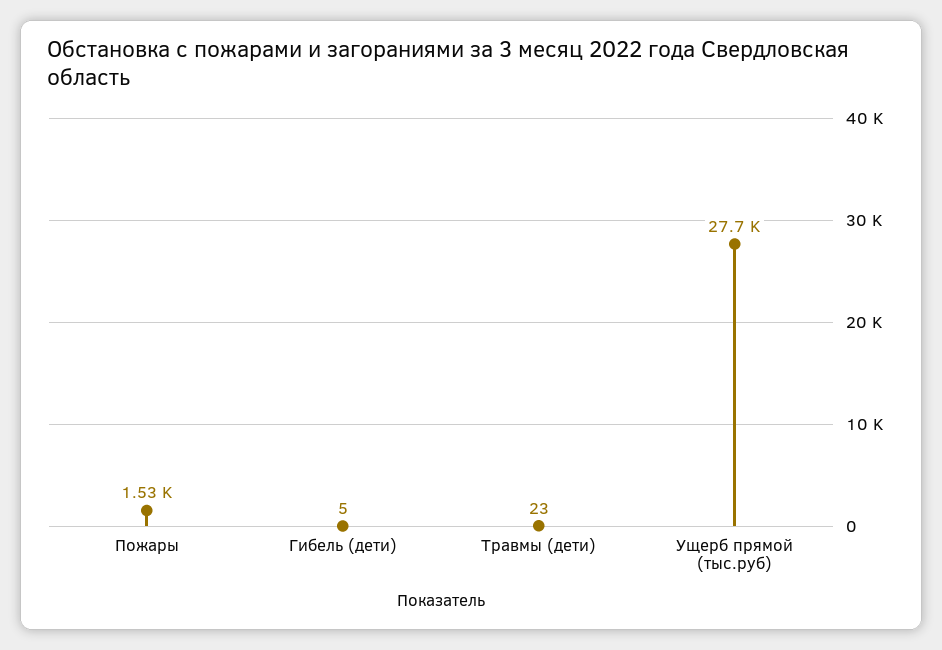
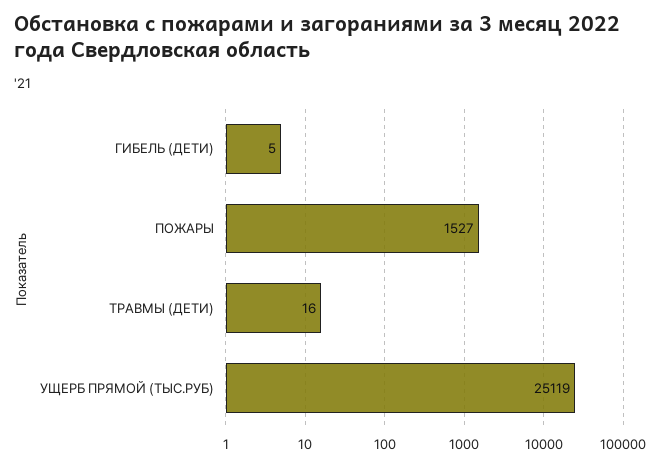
  {
    "Пожары": 1527,
    "Гибель (дети)": 5,
-   "Травмы (дети)": 23,
+   "Травмы (дети)": 16,
-   "Ущерб прямой (тыс.руб)": 27700
+   "Ущерб прямой (тыс.руб)": 25119
  }

